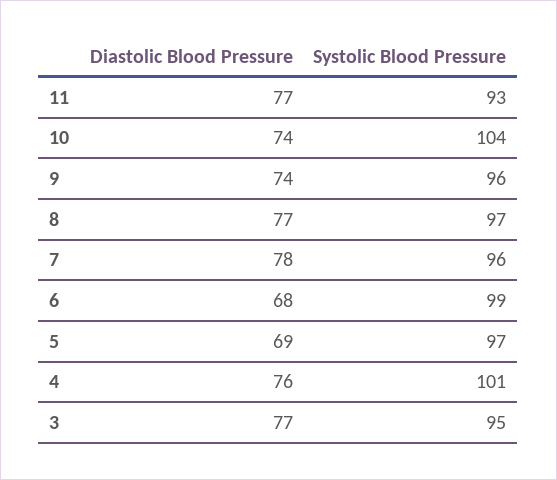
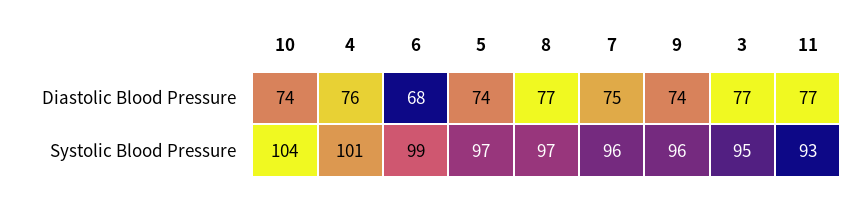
  {
    "Diastolic Blood Pressure": {
      "11": 77,
      "10": 74,
      "9": 74,
      "8": 77,
-     "7": 78,
+     "7": 75,
      "6": 68,
-     "5": 69,
+     "5": 74,
      "4": 76,
      "3": 77
    },
    "Systolic Blood Pressure": {
      "11": 93,
      "10": 104,
      "9": 96,
      "8": 97,
      "7": 96,
      "6": 99,
      "5": 97,
      "4": 101,
      "3": 95
    }
  }

